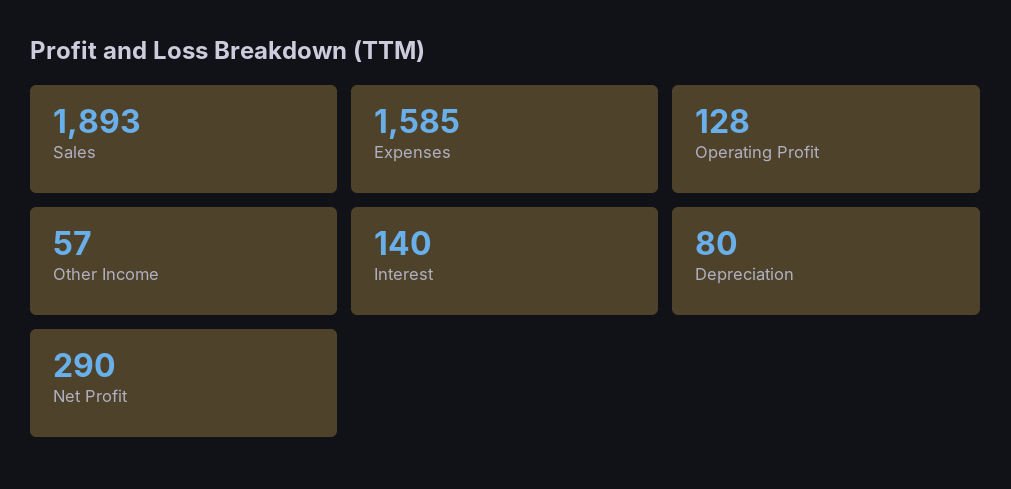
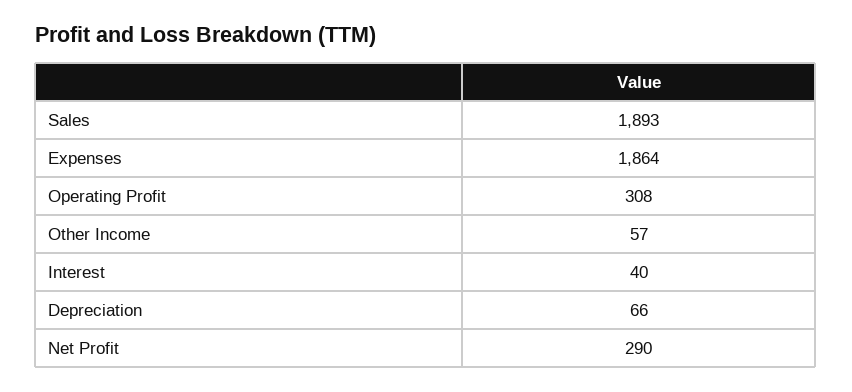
  {
    "Sales": 1893,
-   "Expenses": 1585,
+   "Expenses": 1864,
-   "Operating Profit": 128,
+   "Operating Profit": 308,
    "Other Income": 57,
-   "Interest": 140,
+   "Interest": 40,
-   "Depreciation": 80,
+   "Depreciation": 66,
    "Net Profit": 290
  }

